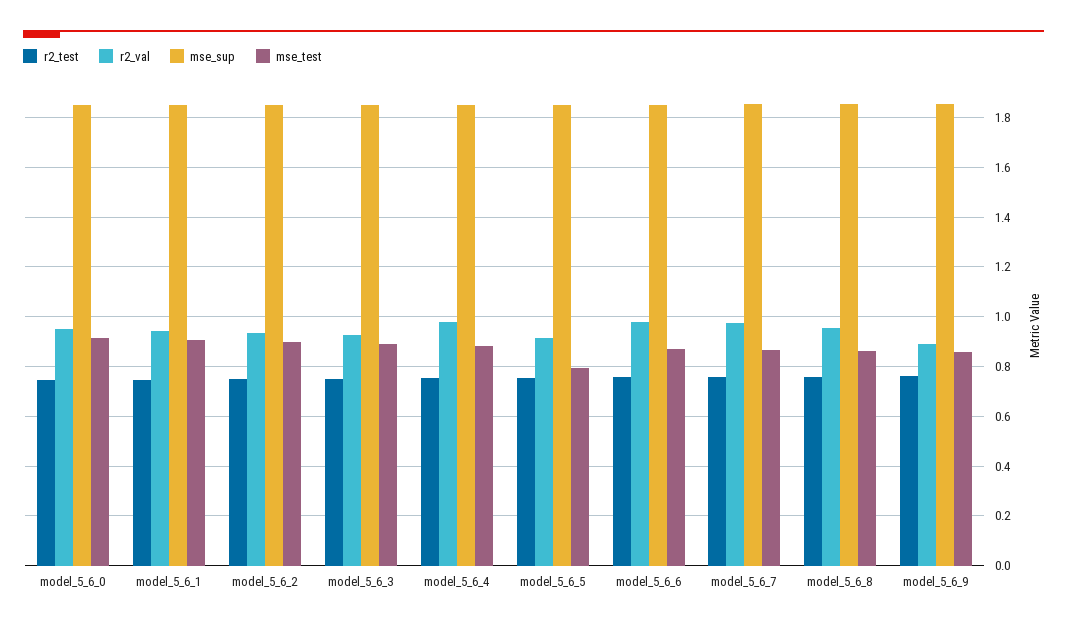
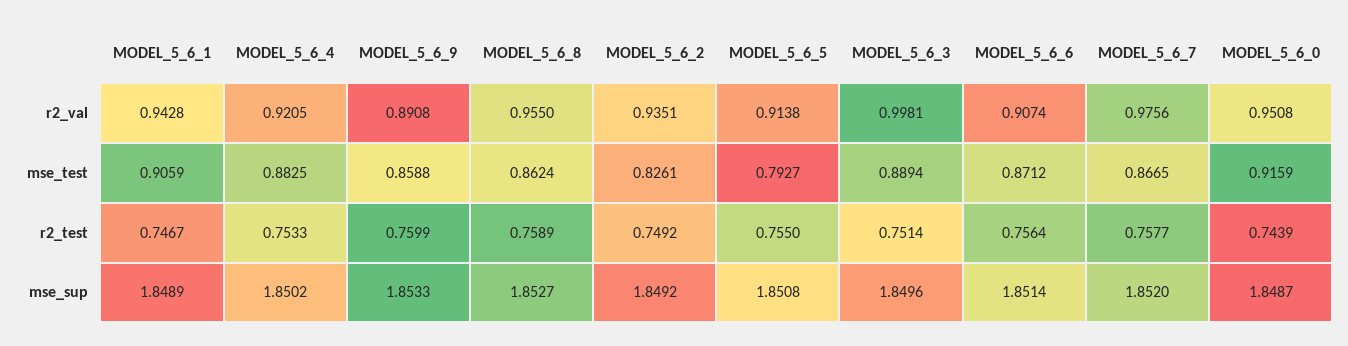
  {
    "r2_test": {
      "model_5_6_0": 0.7439,
      "model_5_6_1": 0.7467,
      "model_5_6_2": 0.7492,
      "model_5_6_3": 0.7514,
      "model_5_6_4": 0.7533,
      "model_5_6_5": 0.755,
      "model_5_6_6": 0.7564,
      "model_5_6_7": 0.7577,
      "model_5_6_8": 0.7589,
      "model_5_6_9": 0.7599
    },
    "r2_val": {
      "model_5_6_0": 0.9508,
      "model_5_6_1": 0.9428,
      "model_5_6_2": 0.9351,
-     "model_5_6_3": 0.925,
+     "model_5_6_3": 0.9981,
-     "model_5_6_4": 0.975,
+     "model_5_6_4": 0.9205,
      "model_5_6_5": 0.9138,
-     "model_5_6_6": 0.975,
+     "model_5_6_6": 0.9074,
      "model_5_6_7": 0.9756,
      "model_5_6_8": 0.955,
      "model_5_6_9": 0.8908
    },
    "mse_sup": {
      "model_5_6_0": 1.8487,
      "model_5_6_1": 1.8489,
      "model_5_6_2": 1.8492,
      "model_5_6_3": 1.8496,
      "model_5_6_4": 1.8502,
      "model_5_6_5": 1.8508,
      "model_5_6_6": 1.8514,
      "model_5_6_7": 1.852,
      "model_5_6_8": 1.8527,
      "model_5_6_9": 1.8533
    },
    "mse_test": {
      "model_5_6_0": 0.9159,
      "model_5_6_1": 0.9059,
-     "model_5_6_2": 0.9,
+     "model_5_6_2": 0.8261,
      "model_5_6_3": 0.8894,
      "model_5_6_4": 0.8825,
      "model_5_6_5": 0.7927,
      "model_5_6_6": 0.8712,
      "model_5_6_7": 0.8665,
      "model_5_6_8": 0.8624,
      "model_5_6_9": 0.8588
    }
  }

